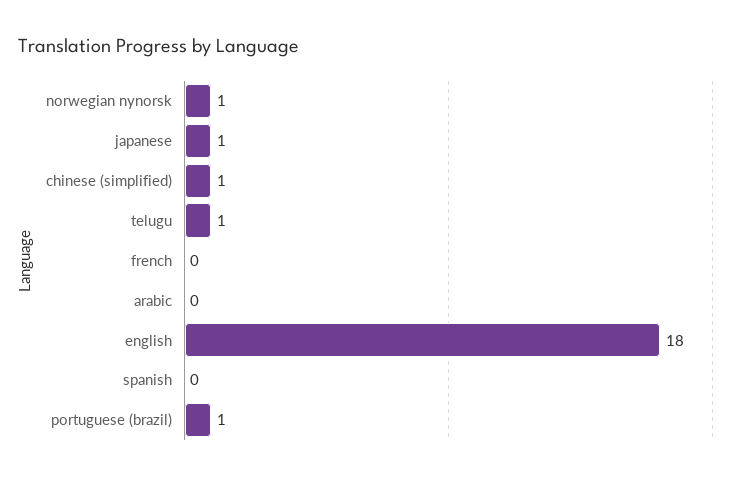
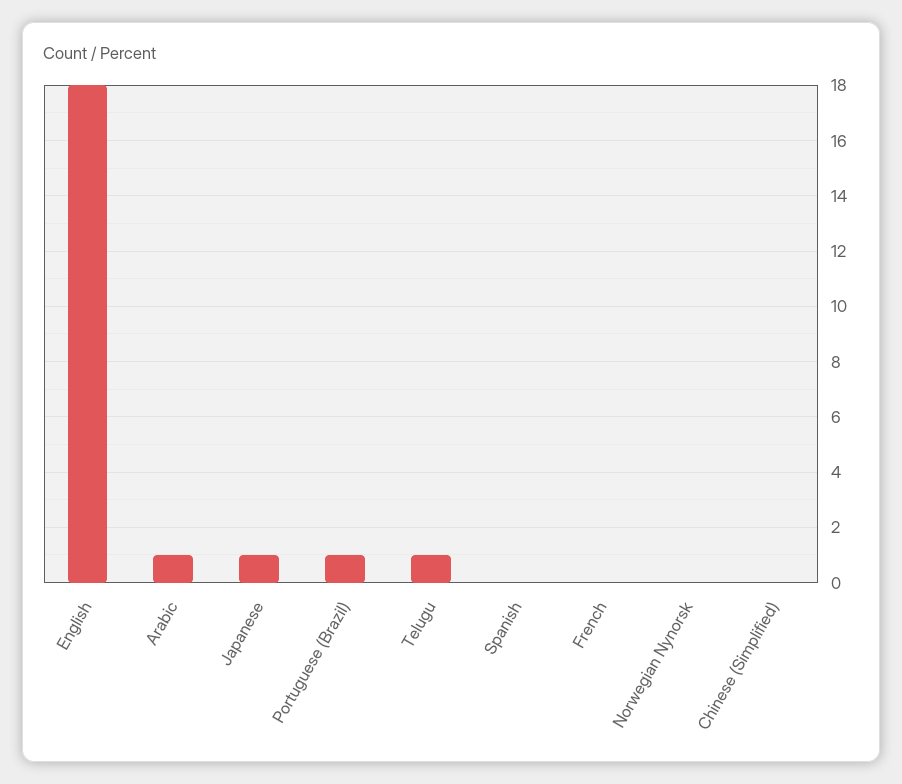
  {
-   "norwegian nynorsk": 1,
+   "norwegian nynorsk": 0,
    "japanese": 1,
-   "chinese (simplified)": 1,
+   "chinese (simplified)": 0,
    "telugu": 1,
    "french": 0,
-   "arabic": 0,
+   "arabic": 1,
    "english": 18,
    "spanish": 0,
    "portuguese (brazil)": 1
  }

